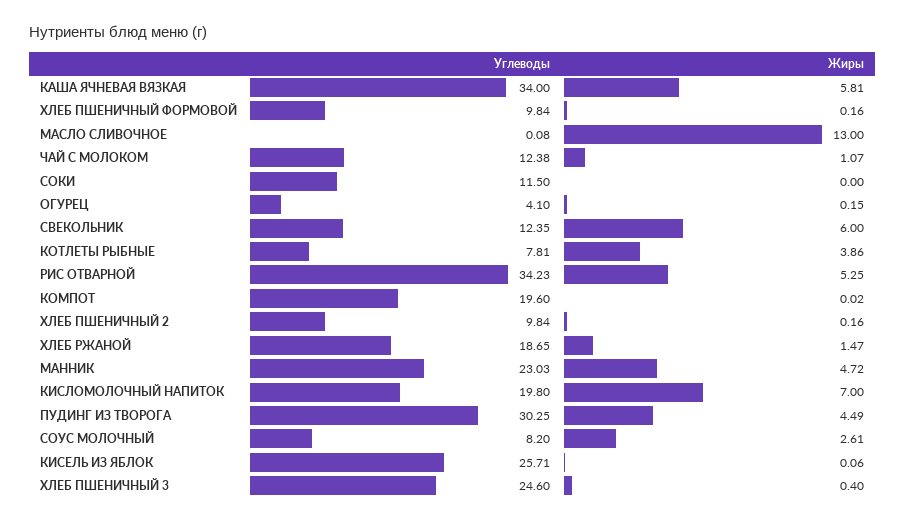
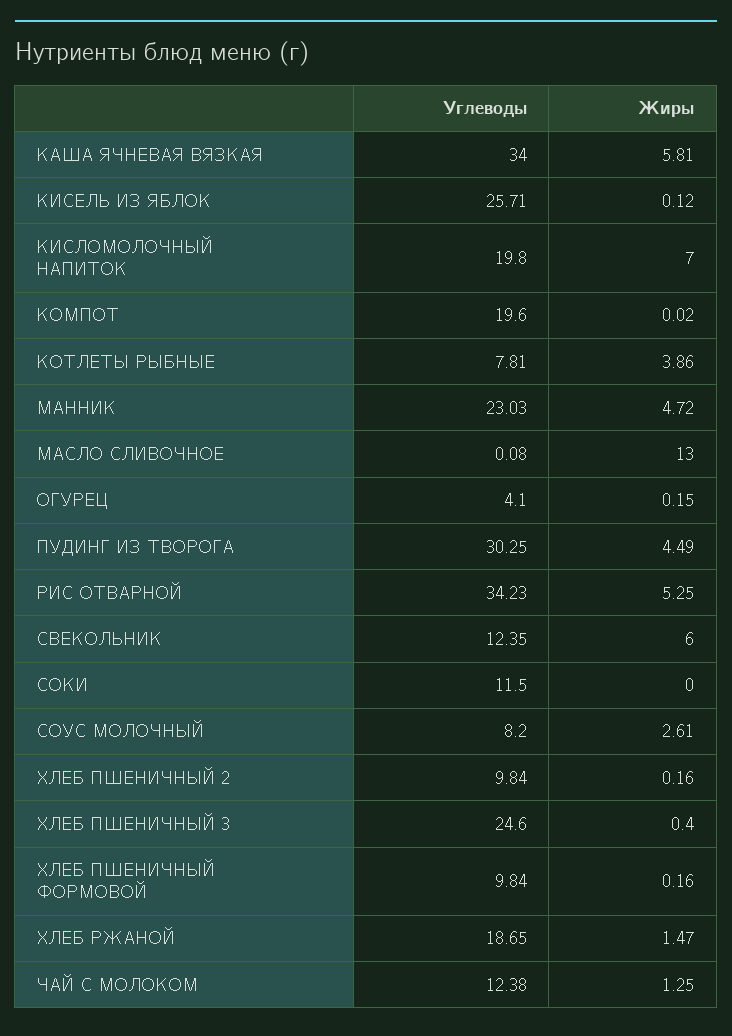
  {
    "Углеводы": {
      "КАША ЯЧНЕВАЯ ВЯЗКАЯ": 34,
      "ХЛЕБ ПШЕНИЧНЫЙ ФОРМОВОЙ": 9.84,
      "МАСЛО СЛИВОЧНОЕ": 0.08,
      "ЧАЙ С МОЛОКОМ": 12.38,
      "СОКИ": 11.5,
      "ОГУРЕЦ": 4.1,
      "СВЕКОЛЬНИК": 12.35,
      "КОТЛЕТЫ РЫБНЫЕ": 7.81,
      "РИС ОТВАРНОЙ": 34.23,
      "КОМПОТ": 19.6,
      "ХЛЕБ ПШЕНИЧНЫЙ 2": 9.84,
      "ХЛЕБ РЖАНОЙ": 18.65,
      "МАННИК": 23.03,
      "КИСЛОМОЛОЧНЫЙ НАПИТОК": 19.8,
      "ПУДИНГ ИЗ ТВОРОГА": 30.25,
      "СОУС МОЛОЧНЫЙ": 8.2,
      "КИСЕЛЬ ИЗ ЯБЛОК": 25.71,
      "ХЛЕБ ПШЕНИЧНЫЙ 3": 24.6
    },
    "Жиры": {
      "КАША ЯЧНЕВАЯ ВЯЗКАЯ": 5.81,
      "ХЛЕБ ПШЕНИЧНЫЙ ФОРМОВОЙ": 0.16,
      "МАСЛО СЛИВОЧНОЕ": 13,
-     "ЧАЙ С МОЛОКОМ": 1.07,
+     "ЧАЙ С МОЛОКОМ": 1.25,
      "СОКИ": 0,
      "ОГУРЕЦ": 0.15,
      "СВЕКОЛЬНИК": 6,
      "КОТЛЕТЫ РЫБНЫЕ": 3.86,
      "РИС ОТВАРНОЙ": 5.25,
      "КОМПОТ": 0.02,
      "ХЛЕБ ПШЕНИЧНЫЙ 2": 0.16,
      "ХЛЕБ РЖАНОЙ": 1.47,
      "МАННИК": 4.72,
      "КИСЛОМОЛОЧНЫЙ НАПИТОК": 7,
      "ПУДИНГ ИЗ ТВОРОГА": 4.49,
      "СОУС МОЛОЧНЫЙ": 2.61,
-     "КИСЕЛЬ ИЗ ЯБЛОК": 0.06,
+     "КИСЕЛЬ ИЗ ЯБЛОК": 0.12,
      "ХЛЕБ ПШЕНИЧНЫЙ 3": 0.4
    }
  }

